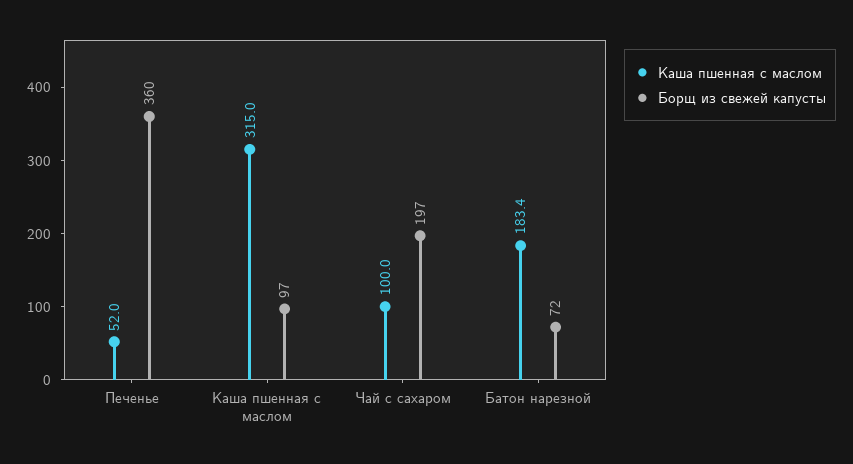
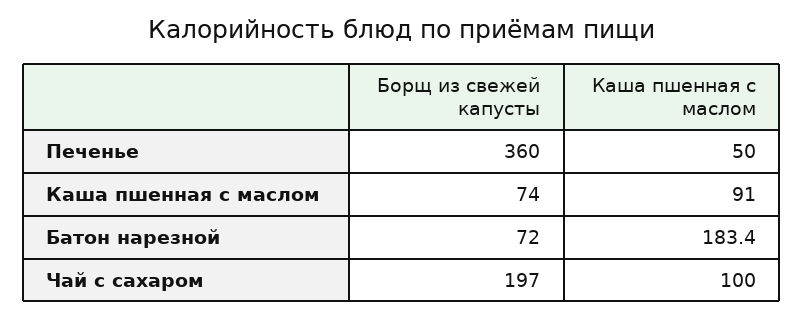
  {
    "Каша пшенная с маслом": {
-     "Печенье": 52,
+     "Печенье": 50,
-     "Каша пшенная с маслом": 315,
+     "Каша пшенная с маслом": 91,
      "Чай с сахаром": 100,
      "Батон нарезной": 183.4
    },
    "Борщ из свежей капусты": {
      "Печенье": 360,
-     "Каша пшенная с маслом": 97,
+     "Каша пшенная с маслом": 74,
      "Чай с сахаром": 197,
      "Батон нарезной": 72
    }
  }

